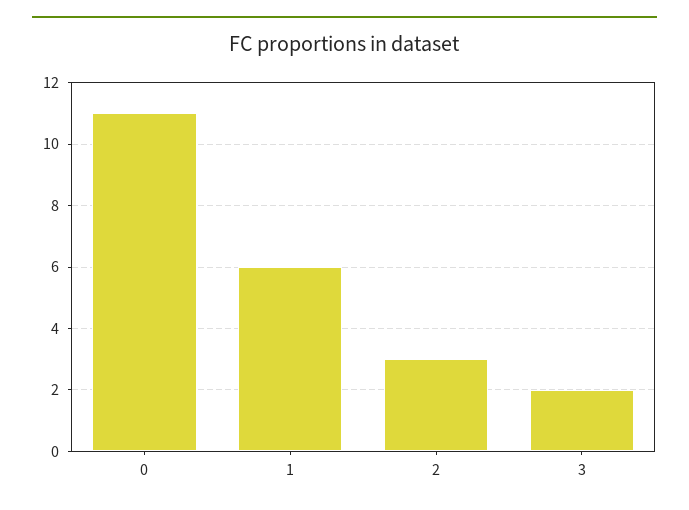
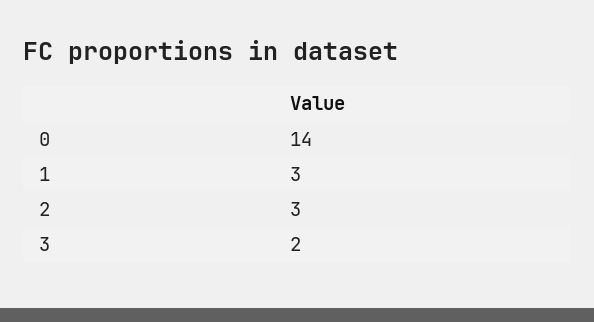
  {
-   "0": 11,
+   "0": 14,
-   "1": 6,
+   "1": 3,
    "2": 3,
    "3": 2
  }

